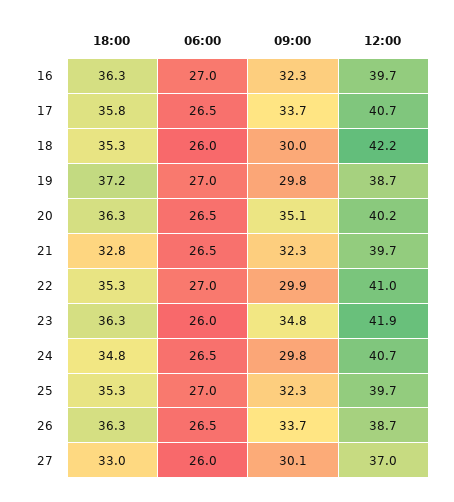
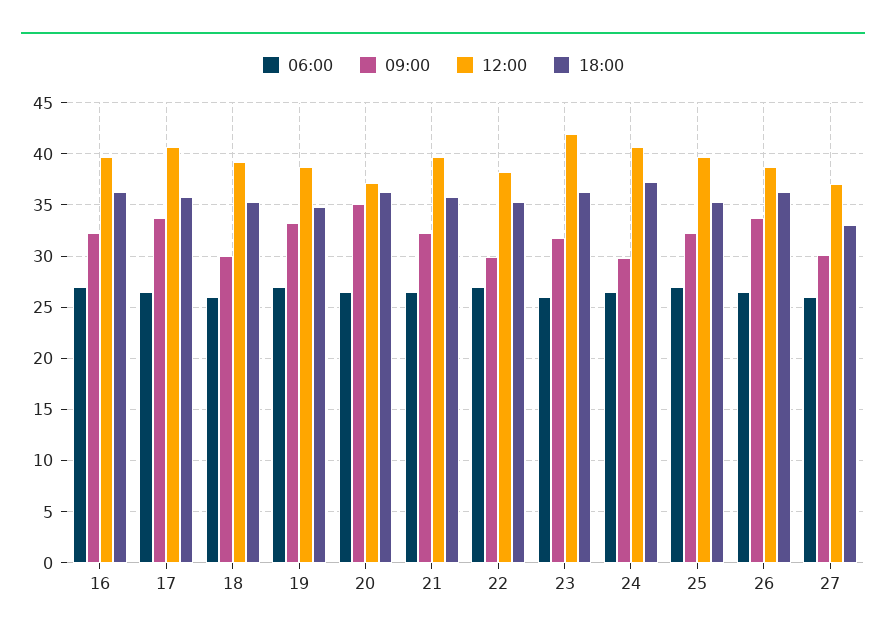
  {
    "18:00": {
      "16": 36.3,
      "17": 35.8,
      "18": 35.3,
-     "19": 37.2,
+     "19": 35,
      "20": 36.3,
-     "21": 32.8,
+     "21": 36,
      "22": 35.3,
      "23": 36.3,
-     "24": 34.8,
+     "24": 37,
      "25": 35.3,
      "26": 36.3,
      "27": 33
    },
    "06:00": {
      "16": 27,
      "17": 26.5,
      "18": 26,
      "19": 27,
      "20": 26.5,
      "21": 26.5,
      "22": 27,
      "23": 26,
      "24": 26.5,
      "25": 27,
      "26": 26.5,
      "27": 26
    },
    "09:00": {
      "16": 32.3,
      "17": 33.7,
      "18": 30,
-     "19": 29.8,
+     "19": 33,
      "20": 35.1,
      "21": 32.3,
      "22": 29.9,
-     "23": 34.8,
+     "23": 32,
      "24": 29.8,
      "25": 32.3,
      "26": 33.7,
      "27": 30.1
    },
    "12:00": {
      "16": 39.7,
      "17": 40.7,
-     "18": 42.2,
+     "18": 39,
      "19": 38.7,
-     "20": 40.2,
+     "20": 37,
      "21": 39.7,
-     "22": 41,
+     "22": 38,
      "23": 41.9,
      "24": 40.7,
      "25": 39.7,
      "26": 38.7,
      "27": 37
    }
  }

